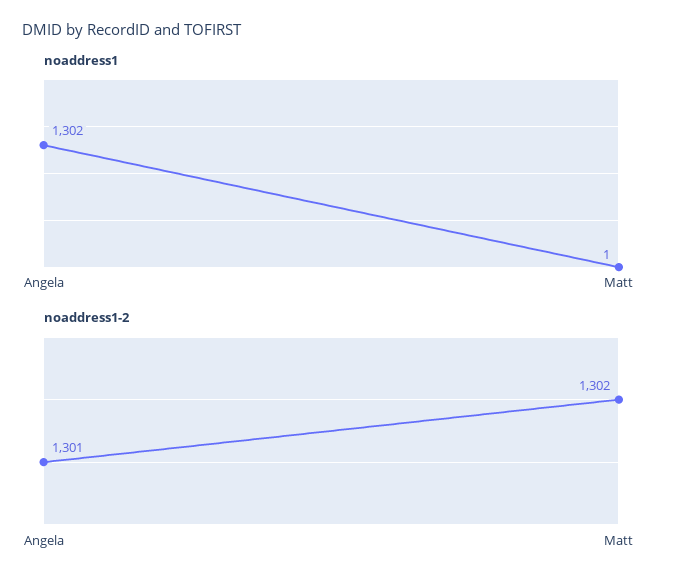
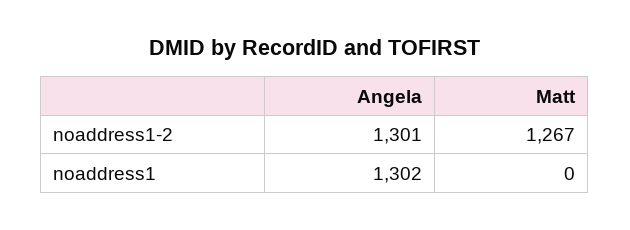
  {
    "noaddress1": {
      "Angela": 1302,
-     "Matt": 1
+     "Matt": 0
    },
    "noaddress1-2": {
      "Angela": 1301,
-     "Matt": 1302
+     "Matt": 1267
    }
  }

